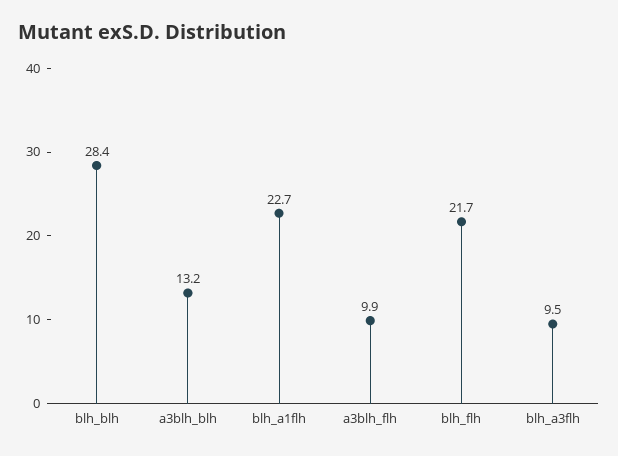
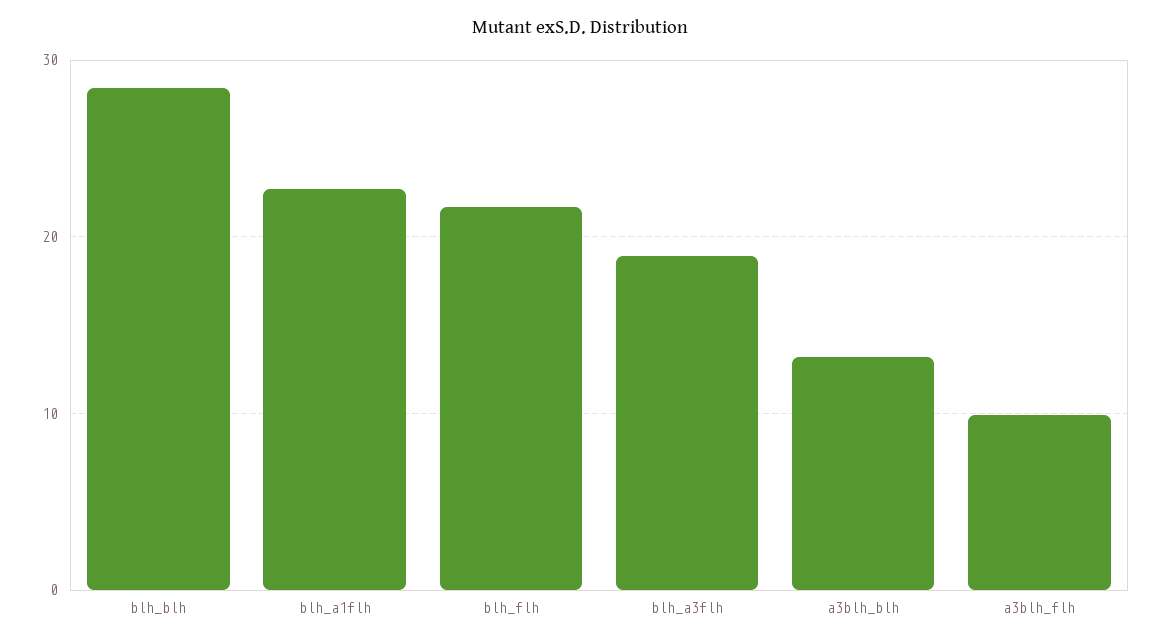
  {
    "blh_blh": 28.4,
    "a3blh_blh": 13.2,
    "blh_a1flh": 22.7,
    "a3blh_flh": 9.9,
    "blh_flh": 21.7,
-   "blh_a3flh": 9.5
+   "blh_a3flh": 19
  }

